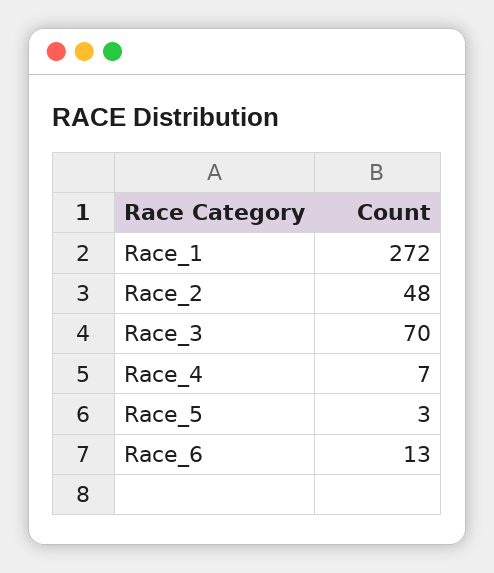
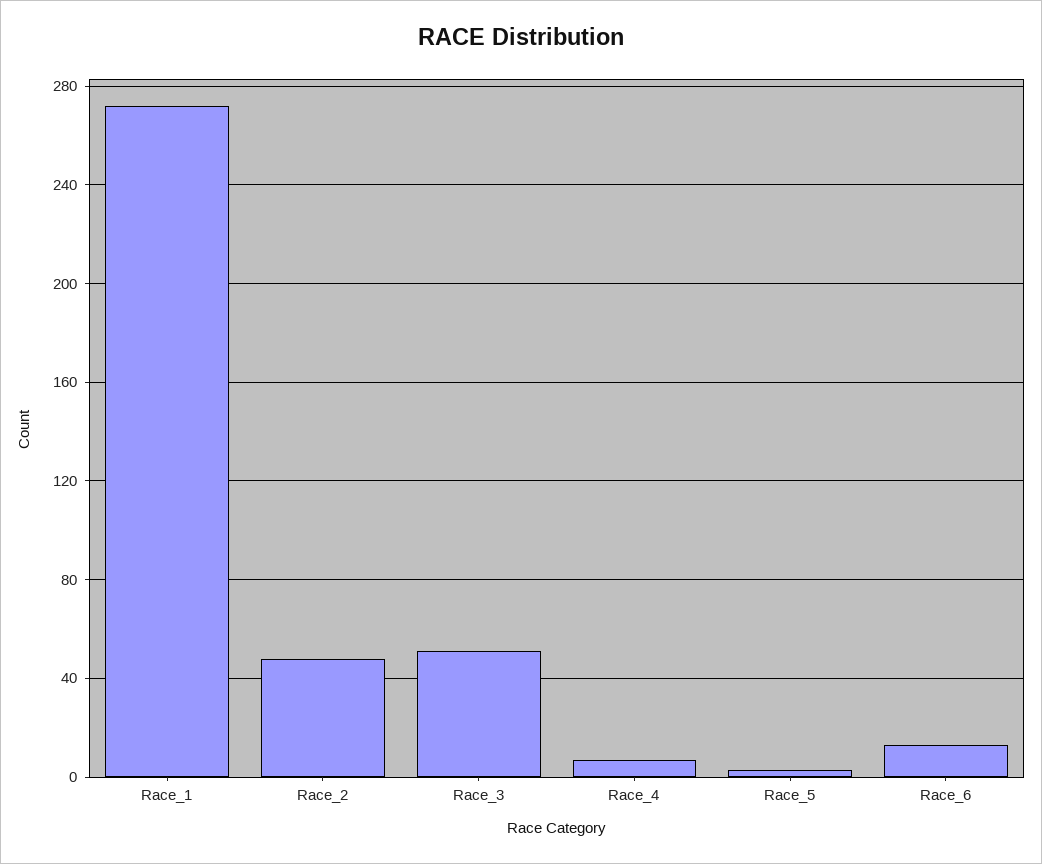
  {
    "Race_1": 272,
    "Race_2": 48,
-   "Race_3": 70,
+   "Race_3": 50,
    "Race_4": 7,
    "Race_5": 3,
    "Race_6": 13
  }

